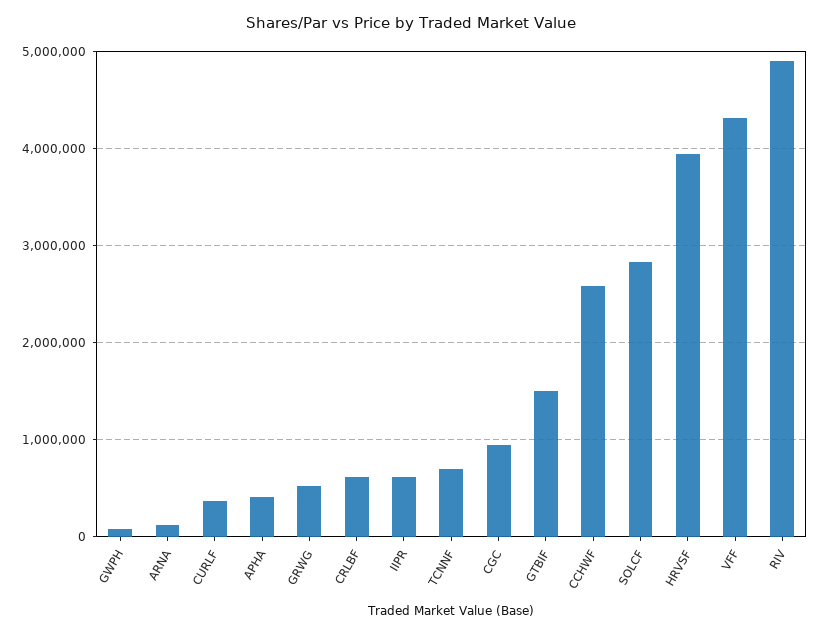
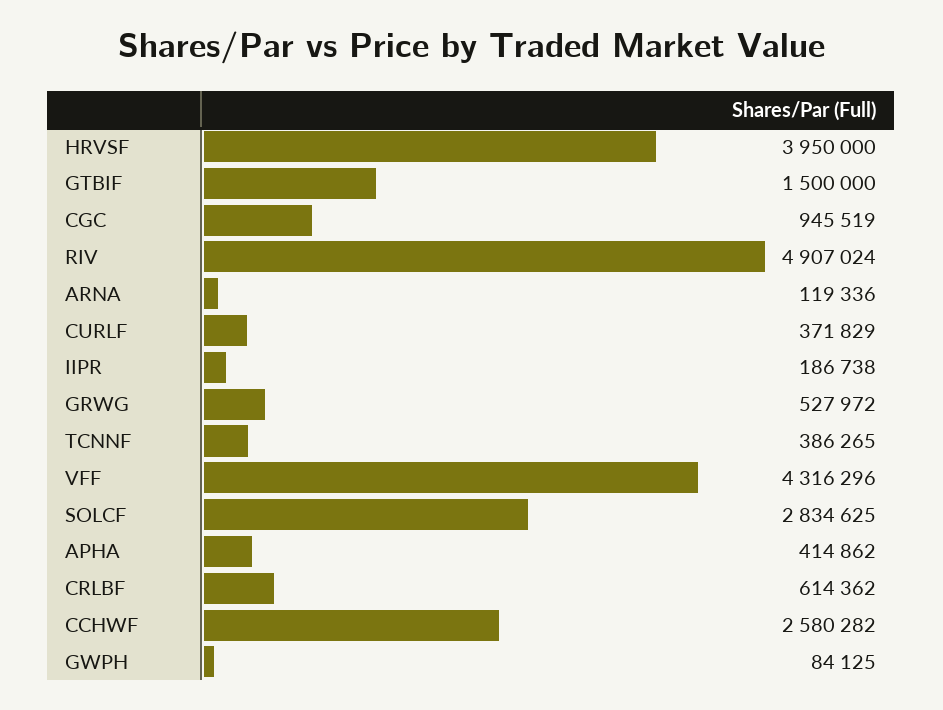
  {
    "GWPH": 84125,
    "ARNA": 119336,
    "CURLF": 371829,
    "APHA": 414862,
    "GRWG": 527972,
    "CRLBF": 614362,
-   "IIPR": 600000,
+   "IIPR": 186738,
-   "TCNNF": 700000,
+   "TCNNF": 386265,
    "CGC": 945519,
    "GTBIF": 1500000,
    "CCHWF": 2580282,
    "SOLCF": 2834625,
    "HRVSF": 3950000,
    "VFF": 4316296,
    "RIV": 4907024
  }

